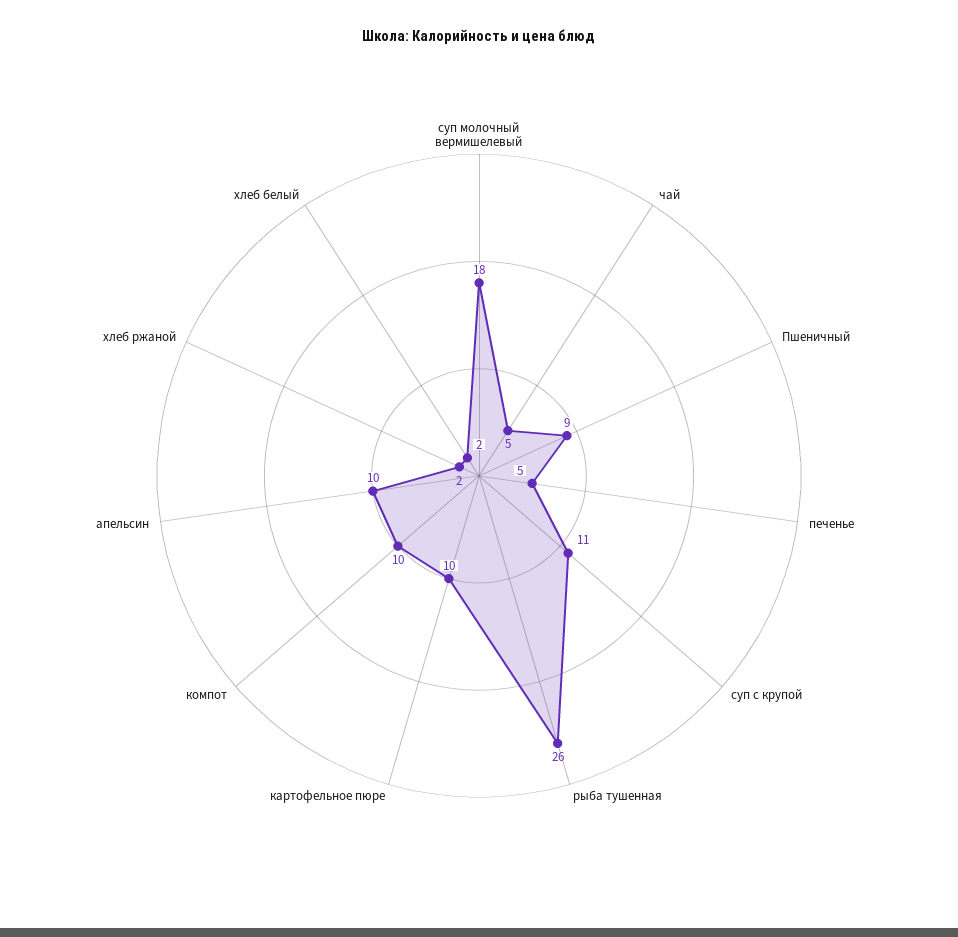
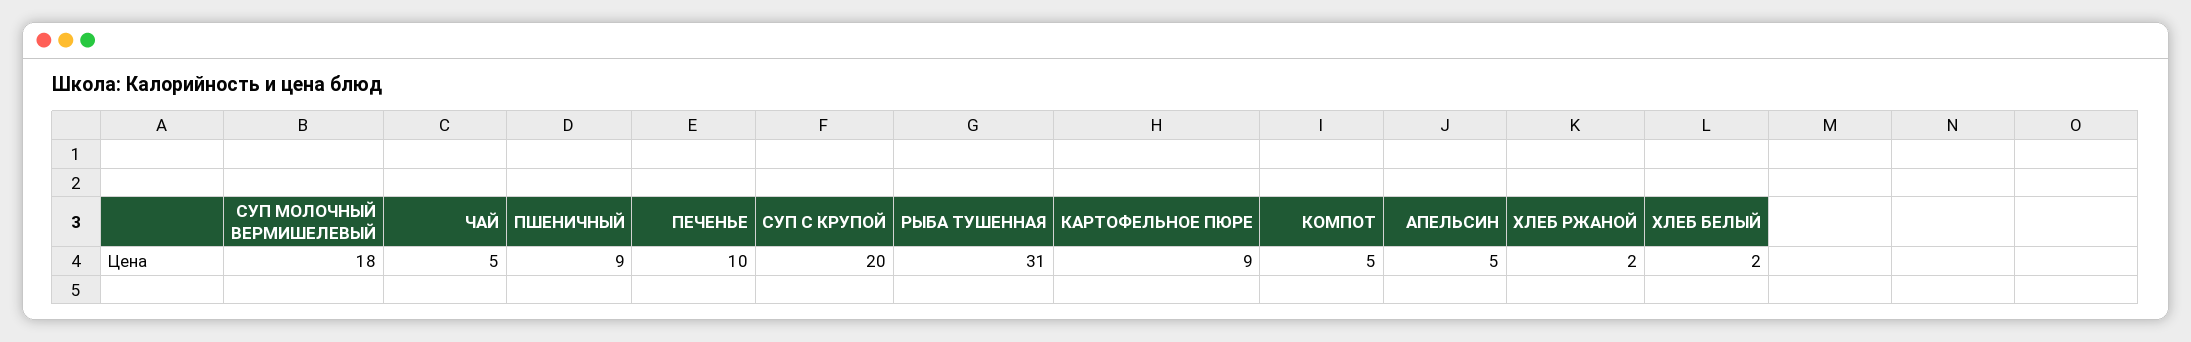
  {
    "суп молочный вермишелевый": 18,
    "чай": 5,
    "Пшеничный": 9,
-   "печенье": 5,
+   "печенье": 10,
-   "суп с крупой": 11,
+   "суп с крупой": 20,
-   "рыба тушенная": 26,
+   "рыба тушенная": 31,
-   "картофельное пюре": 10,
+   "картофельное пюре": 9,
-   "компот": 10,
+   "компот": 5,
-   "апельсин": 10,
+   "апельсин": 5,
    "хлеб ржаной": 2,
    "хлеб белый": 2
  }

